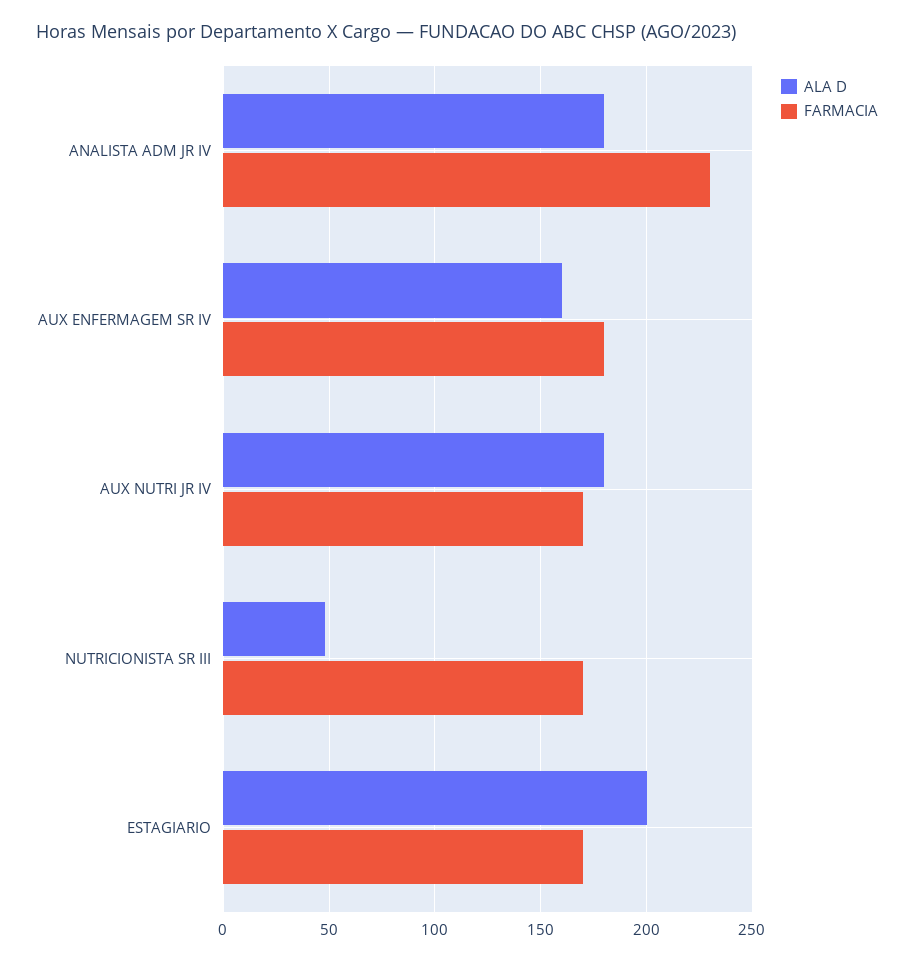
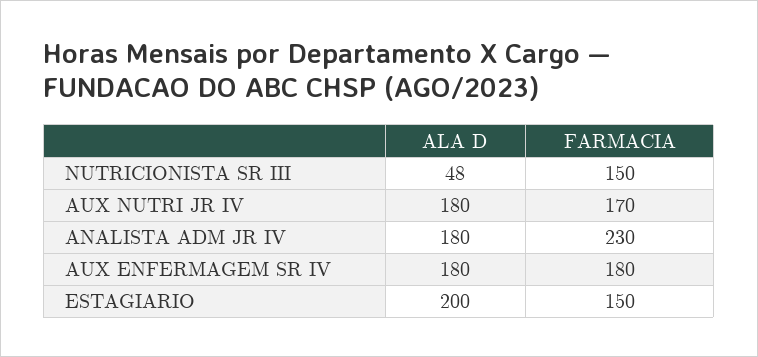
  {
    "ALA D": {
      "ANALISTA ADM JR IV": 180,
-     "AUX ENFERMAGEM SR IV": 160,
+     "AUX ENFERMAGEM SR IV": 180,
      "AUX NUTRI JR IV": 180,
      "NUTRICIONISTA SR III": 48,
      "ESTAGIARIO": 200
    },
    "FARMACIA": {
      "ANALISTA ADM JR IV": 230,
      "AUX ENFERMAGEM SR IV": 180,
      "AUX NUTRI JR IV": 170,
-     "NUTRICIONISTA SR III": 170,
+     "NUTRICIONISTA SR III": 150,
-     "ESTAGIARIO": 170
+     "ESTAGIARIO": 150
    }
  }

